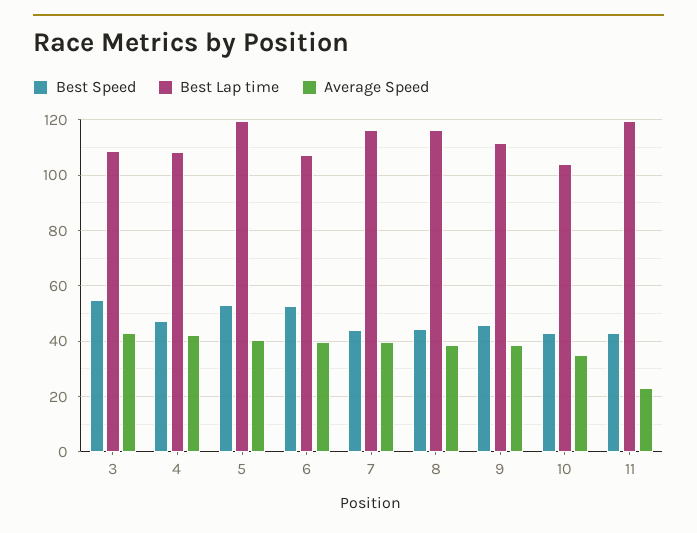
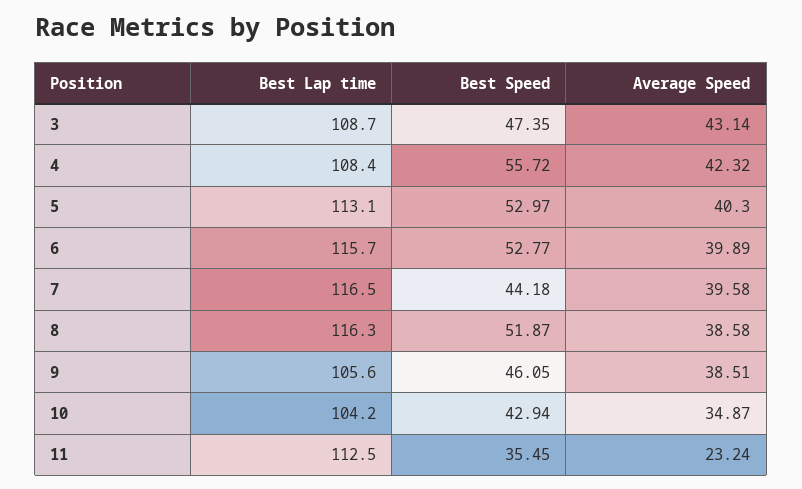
  {
    "Best Speed": {
-     "3": 55,
+     "3": 47.35,
-     "4": 47.5,
+     "4": 55.72,
      "5": 52.97,
      "6": 52.77,
      "7": 44.18,
-     "8": 45,
+     "8": 51.87,
      "9": 46.05,
      "10": 42.94,
-     "11": 42.5
+     "11": 35.45
    },
    "Best Lap time": {
      "3": 108.7,
      "4": 108.4,
-     "5": 120,
+     "5": 113.1,
-     "6": 107.5,
+     "6": 115.7,
      "7": 116.5,
      "8": 116.3,
-     "9": 112.5,
+     "9": 105.6,
      "10": 104.2,
-     "11": 120
+     "11": 112.5
    },
    "Average Speed": {
      "3": 43.14,
      "4": 42.32,
      "5": 40.3,
      "6": 39.89,
      "7": 39.58,
      "8": 38.58,
      "9": 38.51,
      "10": 34.87,
      "11": 23.24
    }
  }

